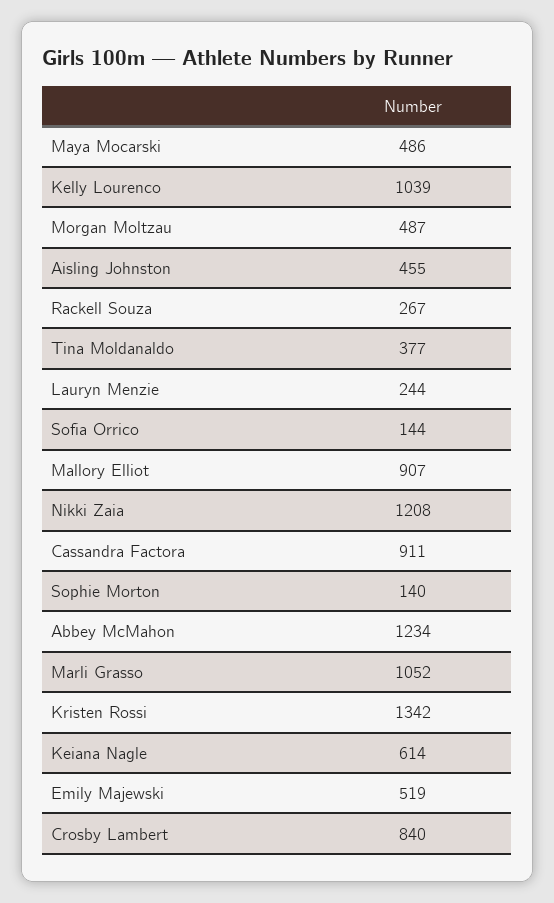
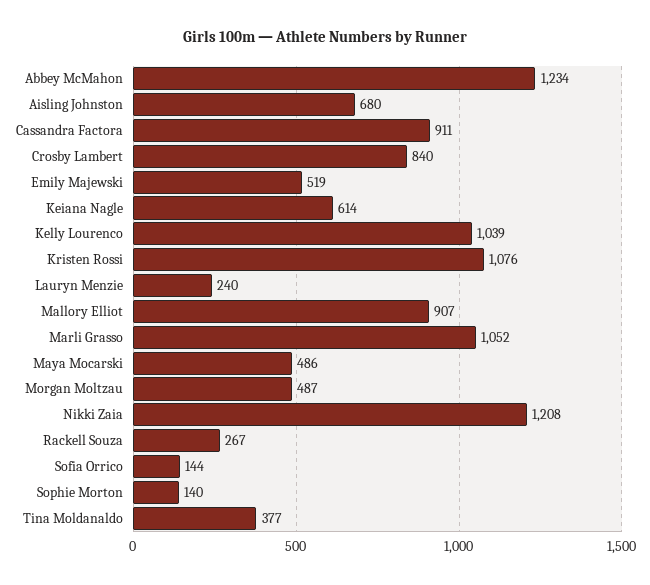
  {
    "Maya Mocarski": 486,
    "Kelly Lourenco": 1039,
    "Morgan Moltzau": 487,
-   "Aisling Johnston": 455,
+   "Aisling Johnston": 680,
    "Rackell Souza": 267,
    "Tina Moldanaldo": 377,
-   "Lauryn Menzie": 244,
+   "Lauryn Menzie": 240,
    "Sofia Orrico": 144,
    "Mallory Elliot": 907,
    "Nikki Zaia": 1208,
    "Cassandra Factora": 911,
    "Sophie Morton": 140,
    "Abbey McMahon": 1234,
    "Marli Grasso": 1052,
-   "Kristen Rossi": 1342,
+   "Kristen Rossi": 1076,
    "Keiana Nagle": 614,
    "Emily Majewski": 519,
    "Crosby Lambert": 840
  }

